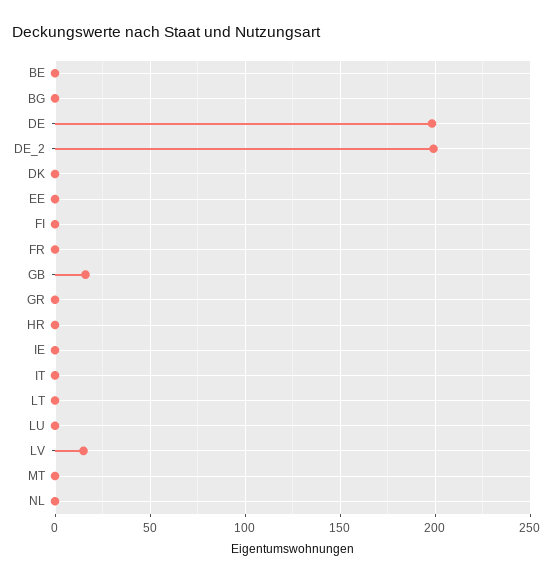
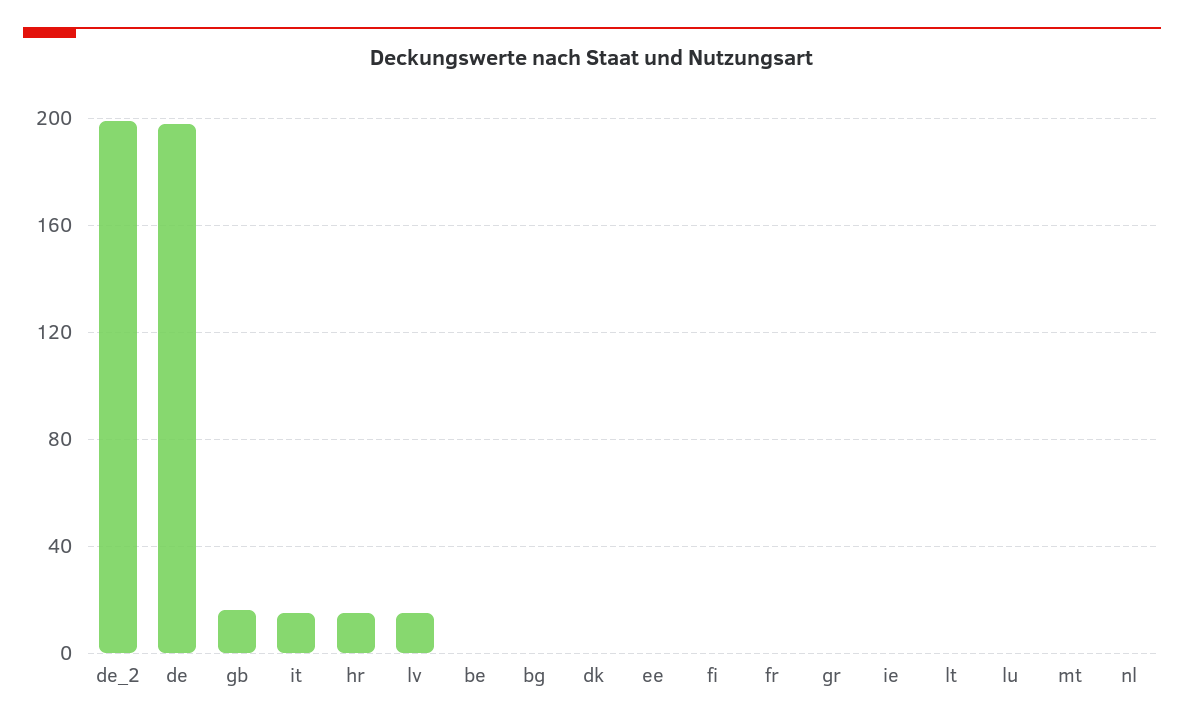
  {
    "BE": 0,
    "BG": 0,
    "DE": 200,
    "DE_2": 200,
    "DK": 0,
    "EE": 0,
    "FI": 0,
    "FR": 0,
    "GB": 15,
    "GR": 0,
-   "HR": 0,
+   "HR": 15,
    "IE": 0,
-   "IT": 0,
+   "IT": 15,
    "LT": 0,
    "LU": 0,
    "LV": 15,
    "MT": 0,
    "NL": 0
  }

